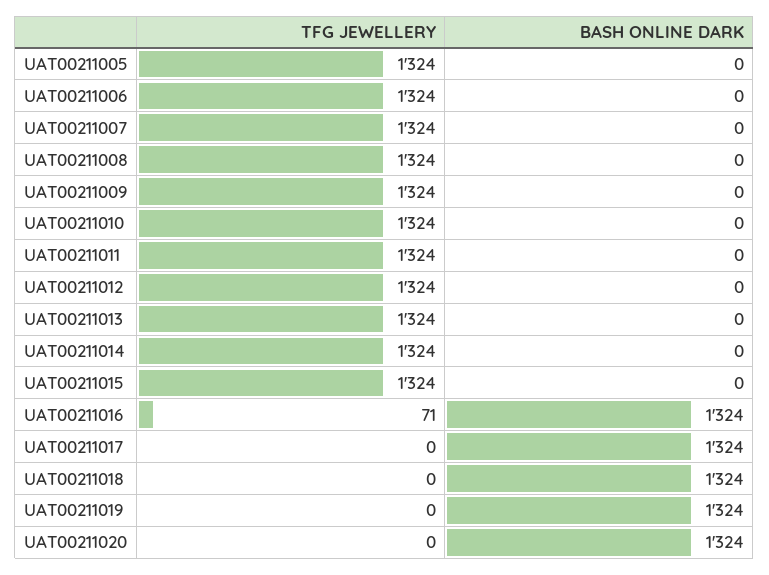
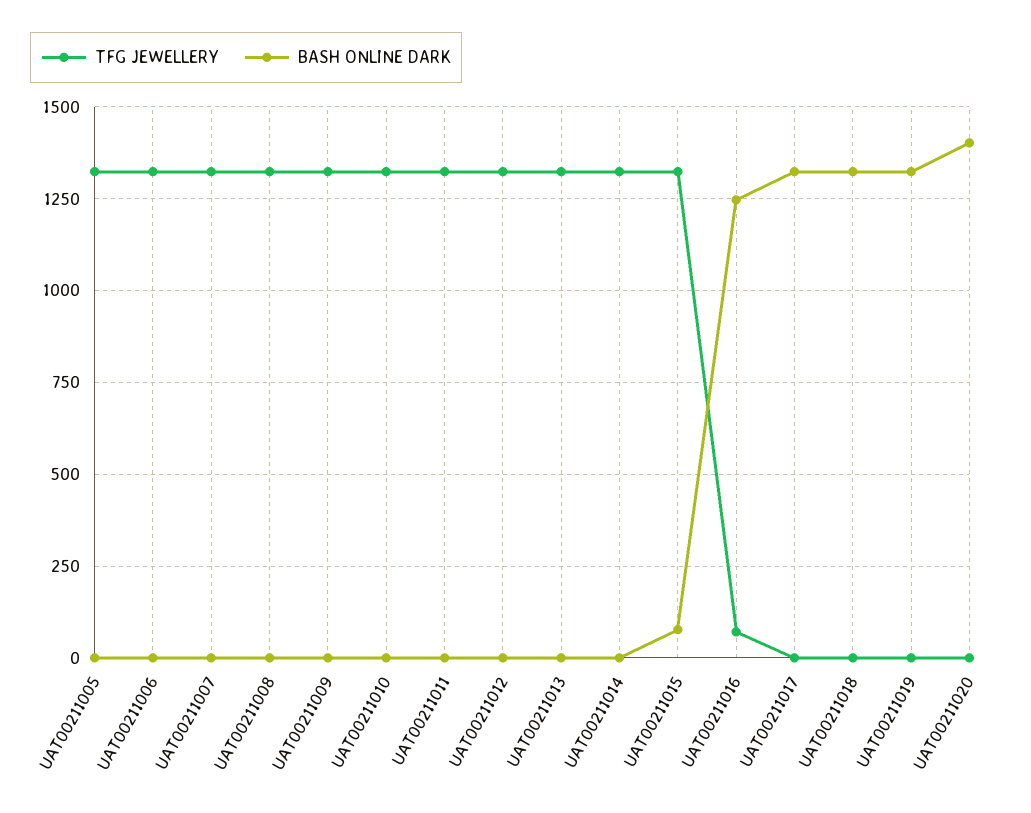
  {
    "TFG JEWELLERY": {
      "UAT00211005": 1324,
      "UAT00211006": 1324,
      "UAT00211007": 1324,
      "UAT00211008": 1324,
      "UAT00211009": 1324,
      "UAT00211010": 1324,
      "UAT00211011": 1324,
      "UAT00211012": 1324,
      "UAT00211013": 1324,
      "UAT00211014": 1324,
      "UAT00211015": 1324,
      "UAT00211016": 71,
      "UAT00211017": 0,
      "UAT00211018": 0,
      "UAT00211019": 0,
      "UAT00211020": 0
    },
    "BASH ONLINE DARK": {
      "UAT00211005": 0,
      "UAT00211006": 0,
      "UAT00211007": 0,
      "UAT00211008": 0,
      "UAT00211009": 0,
      "UAT00211010": 0,
      "UAT00211011": 0,
      "UAT00211012": 0,
      "UAT00211013": 0,
      "UAT00211014": 0,
-     "UAT00211015": 0,
+     "UAT00211015": 75,
-     "UAT00211016": 1324,
+     "UAT00211016": 1250,
      "UAT00211017": 1324,
      "UAT00211018": 1324,
      "UAT00211019": 1324,
-     "UAT00211020": 1324
+     "UAT00211020": 1400
    }
  }

